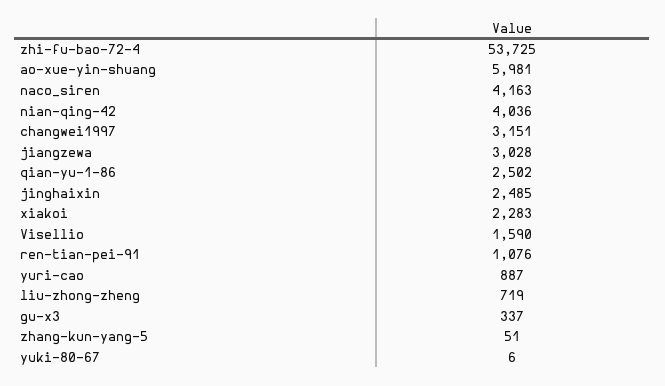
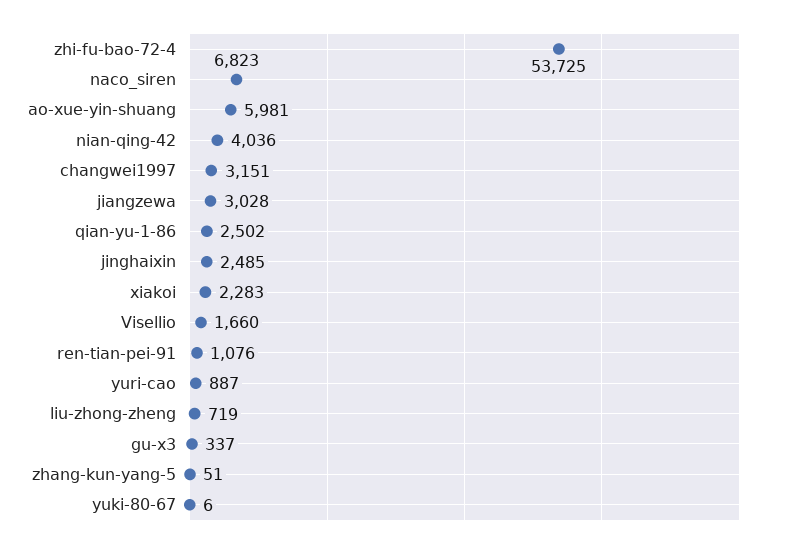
  {
    "zhi-fu-bao-72-4": 53725,
    "ao-xue-yin-shuang": 5981,
-   "naco_siren": 4163,
+   "naco_siren": 6823,
    "nian-qing-42": 4036,
    "changwei1997": 3151,
    "jiangzewa": 3028,
    "qian-yu-1-86": 2502,
    "jinghaixin": 2485,
    "xiakoi": 2283,
-   "Visellio": 1590,
+   "Visellio": 1660,
    "ren-tian-pei-91": 1076,
    "yuri-cao": 887,
    "liu-zhong-zheng": 719,
    "gu-x3": 337,
    "zhang-kun-yang-5": 51,
    "yuki-80-67": 6
  }

